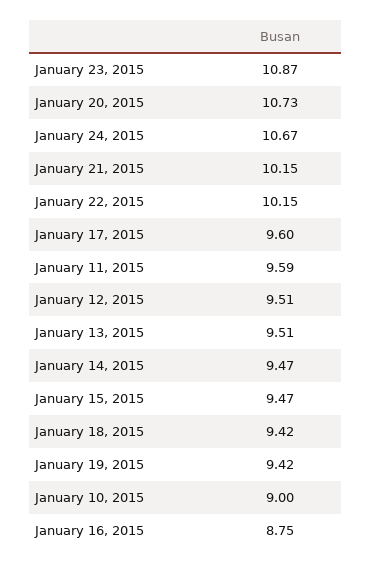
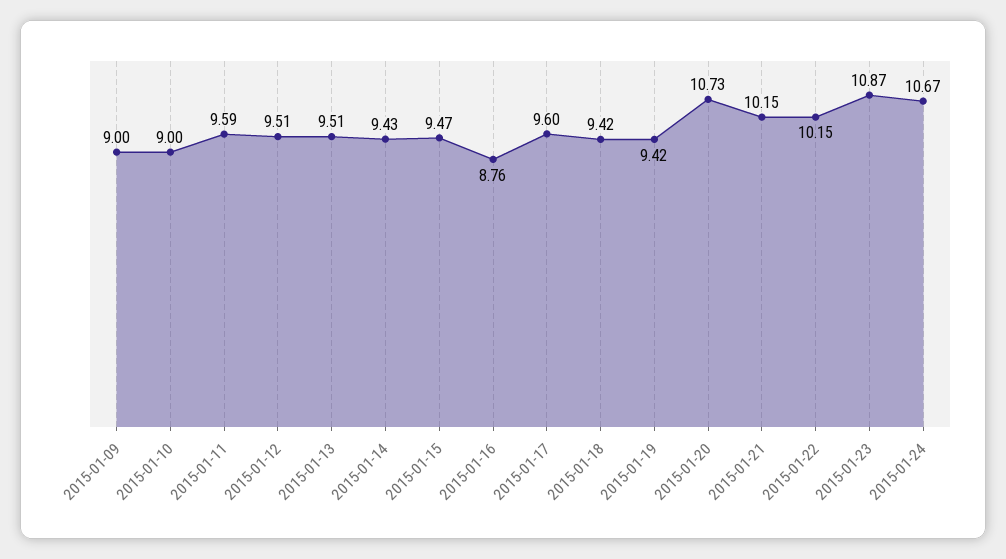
  {
    "January 23, 2015": 10.87,
    "January 20, 2015": 10.73,
    "January 24, 2015": 10.67,
    "January 21, 2015": 10.15,
    "January 22, 2015": 10.15,
    "January 17, 2015": 9.6,
    "January 11, 2015": 9.59,
    "January 12, 2015": 9.51,
    "January 13, 2015": 9.51,
-   "January 14, 2015": 9.47,
+   "January 14, 2015": 9.43,
    "January 15, 2015": 9.47,
    "January 18, 2015": 9.42,
    "January 19, 2015": 9.42,
    "January 10, 2015": 9,
-   "January 16, 2015": 8.75
+   "January 16, 2015": 8.76,
+   "2015-01-09": 9
  }

